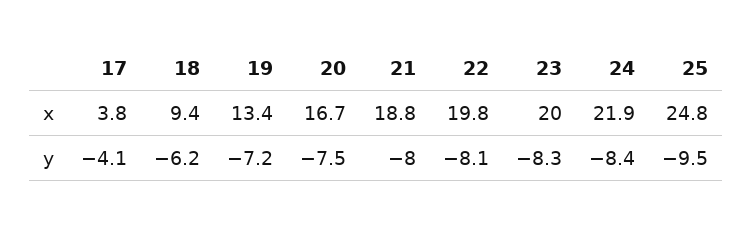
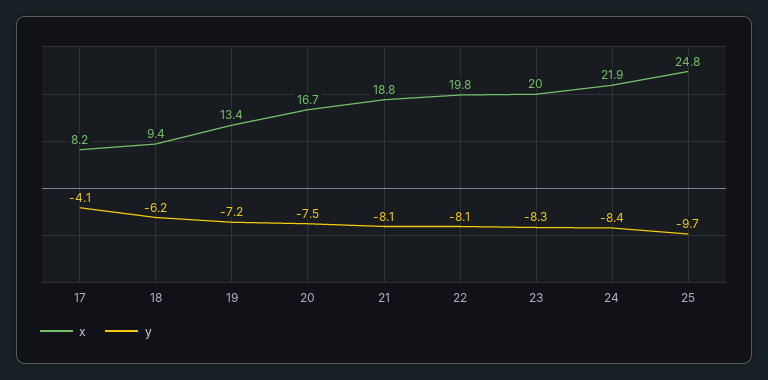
  {
    "x": {
-     "17": 3.8,
+     "17": 8.2,
      "18": 9.4,
      "19": 13.4,
      "20": 16.7,
      "21": 18.8,
      "22": 19.8,
      "23": 20,
      "24": 21.9,
      "25": 24.8
    },
    "y": {
      "17": -4.1,
      "18": -6.2,
      "19": -7.2,
      "20": -7.5,
-     "21": -8,
+     "21": -8.1,
      "22": -8.1,
      "23": -8.3,
      "24": -8.4,
-     "25": -9.5
+     "25": -9.7
    }
  }

